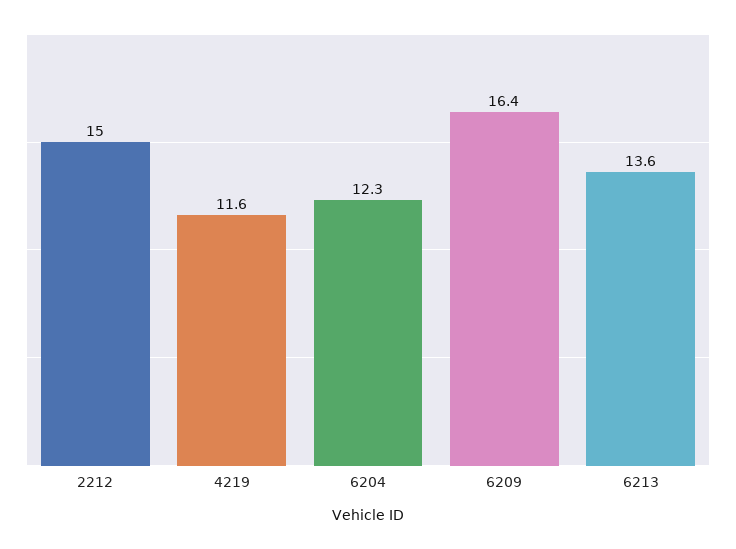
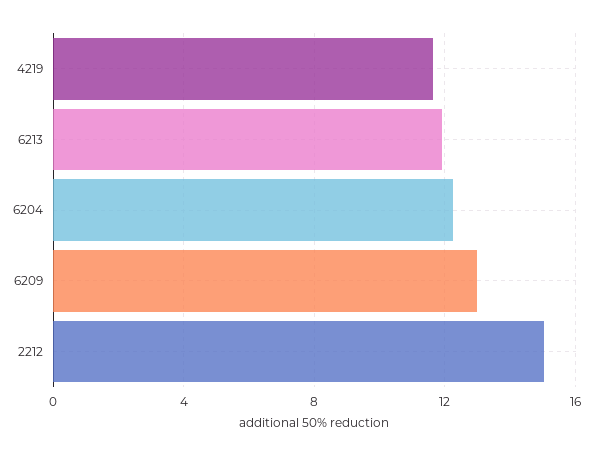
  {
    "2212": 15,
    "4219": 11.6,
    "6204": 12.3,
-   "6209": 16.4,
+   "6209": 13,
-   "6213": 13.6
+   "6213": 12
  }

